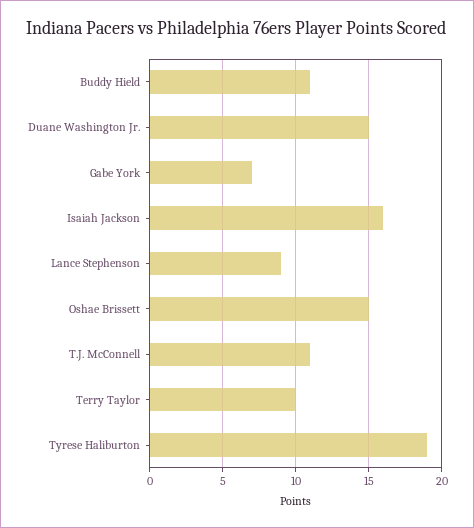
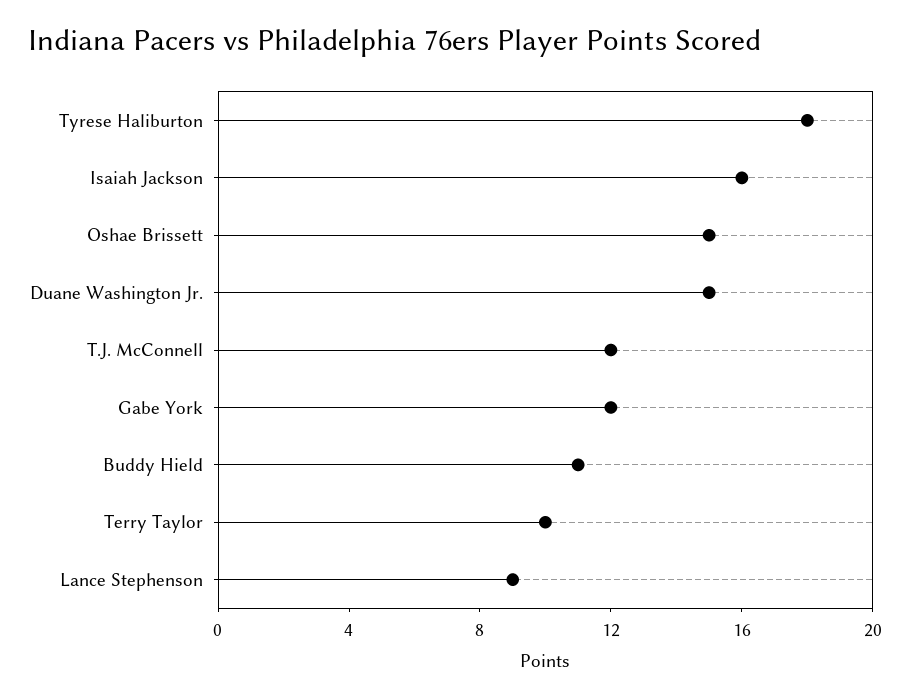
  {
    "Buddy Hield": 11,
    "Duane Washington Jr.": 15,
-   "Gabe York": 7,
+   "Gabe York": 12,
    "Isaiah Jackson": 16,
    "Lance Stephenson": 9,
    "Oshae Brissett": 15,
-   "T.J. McConnell": 11,
+   "T.J. McConnell": 12,
    "Terry Taylor": 10,
-   "Tyrese Haliburton": 19
+   "Tyrese Haliburton": 18
  }

